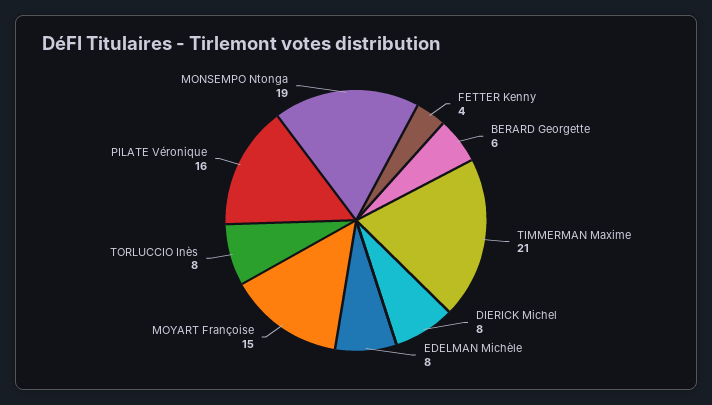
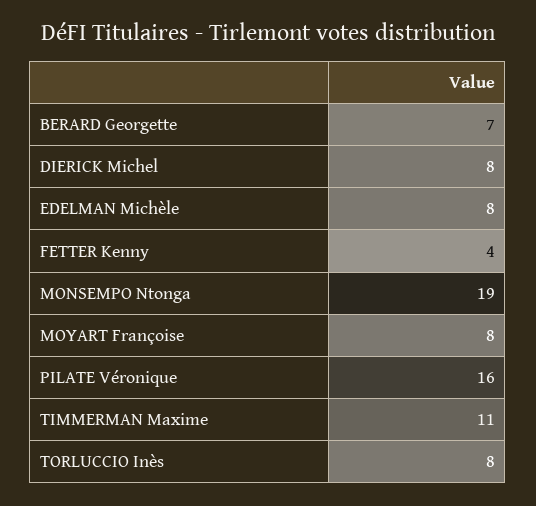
  {
    "FETTER Kenny": 4,
-   "BERARD Georgette": 6,
+   "BERARD Georgette": 7,
-   "TIMMERMAN Maxime": 21,
+   "TIMMERMAN Maxime": 11,
    "DIERICK Michel": 8,
    "EDELMAN Michèle": 8,
-   "MOYART Françoise": 15,
+   "MOYART Françoise": 8,
    "TORLUCCIO Inès": 8,
    "PILATE Véronique": 16,
    "MONSEMPO Ntonga": 19
  }

